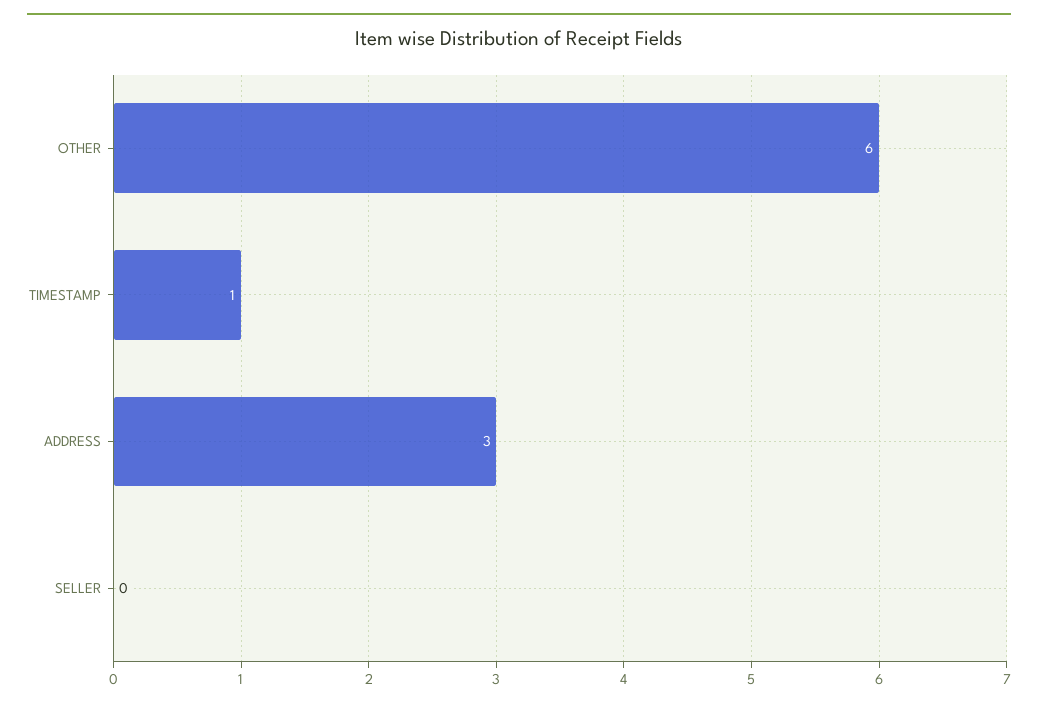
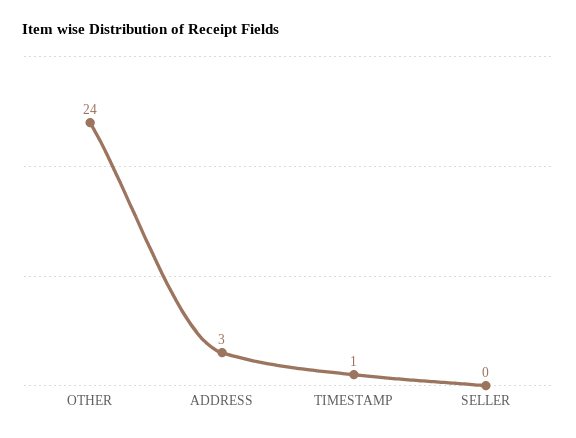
  {
-   "OTHER": 6,
+   "OTHER": 24,
    "TIMESTAMP": 1,
    "ADDRESS": 3,
    "SELLER": 0
  }

